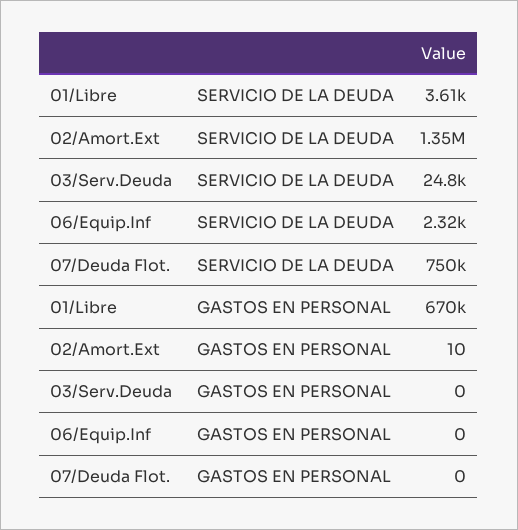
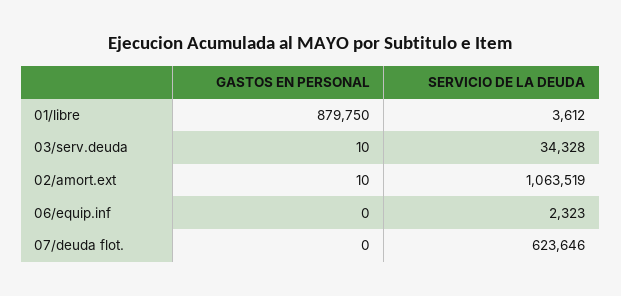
  {
    "01/Libre": {
      "SERVICIO DE LA DEUDA": 3612,
-     "GASTOS EN PERSONAL": 670000
+     "GASTOS EN PERSONAL": 879750
    },
    "02/Amort.Ext": {
-     "SERVICIO DE LA DEUDA": 1350000,
+     "SERVICIO DE LA DEUDA": 1063519,
      "GASTOS EN PERSONAL": 10
    },
    "03/Serv.Deuda": {
-     "SERVICIO DE LA DEUDA": 24800,
+     "SERVICIO DE LA DEUDA": 34328,
-     "GASTOS EN PERSONAL": 0
+     "GASTOS EN PERSONAL": 10
    },
    "06/Equip.Inf": {
      "SERVICIO DE LA DEUDA": 2323,
      "GASTOS EN PERSONAL": 0
    },
    "07/Deuda Flot.": {
-     "SERVICIO DE LA DEUDA": 750000,
+     "SERVICIO DE LA DEUDA": 623646,
      "GASTOS EN PERSONAL": 0
    }
  }

